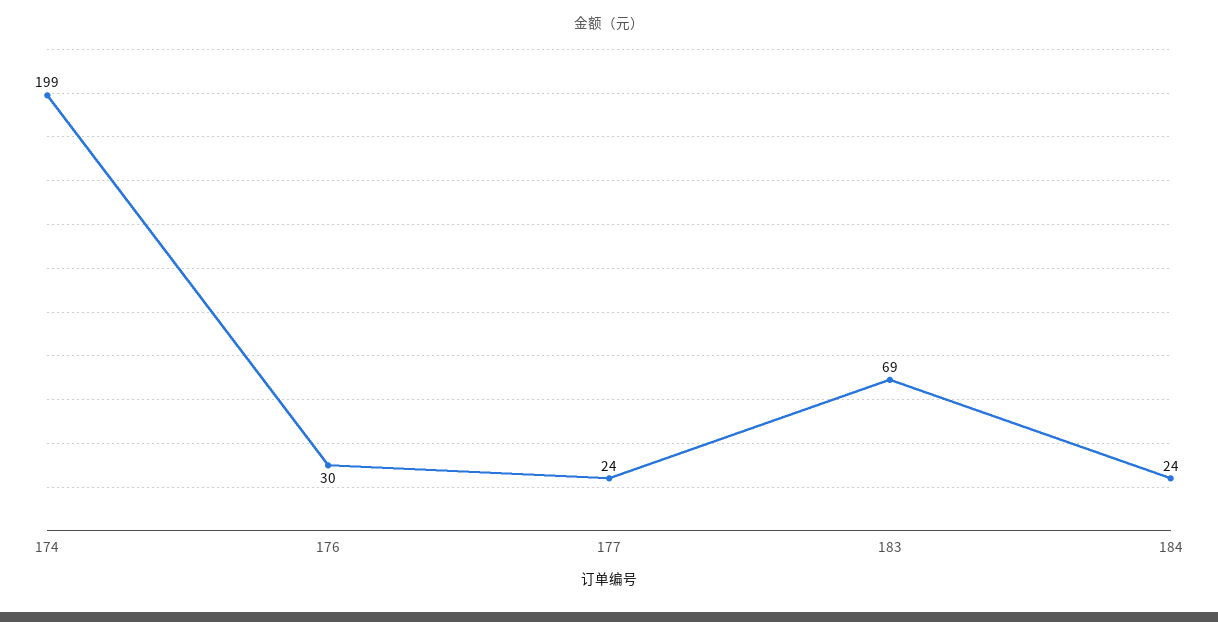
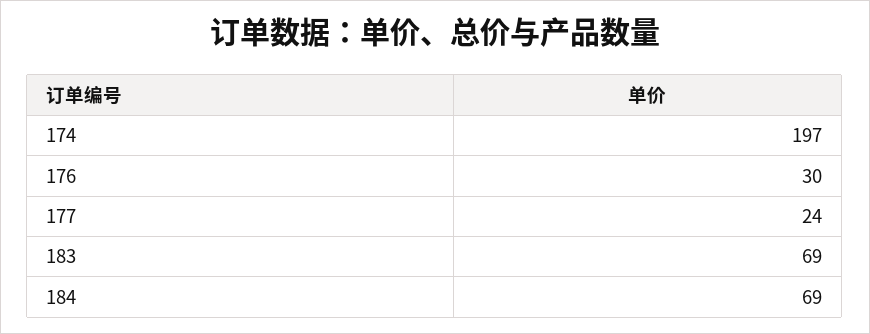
  {
-   "174": 199,
+   "174": 197,
    "176": 30,
    "177": 24,
    "183": 69,
-   "184": 24
+   "184": 69
  }

